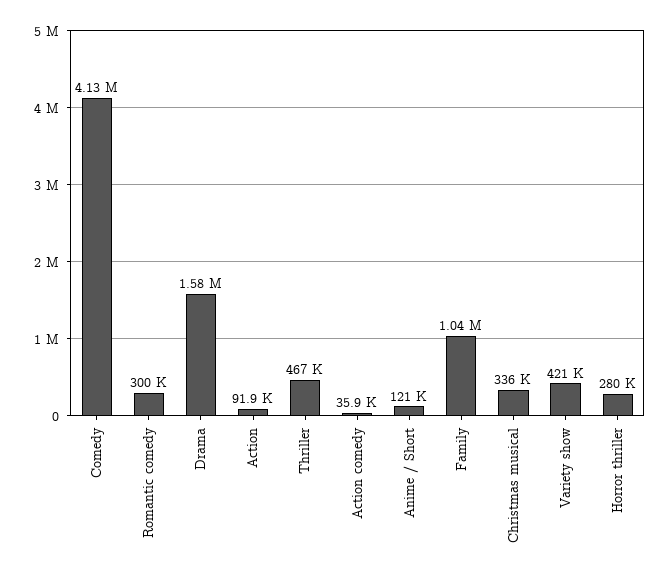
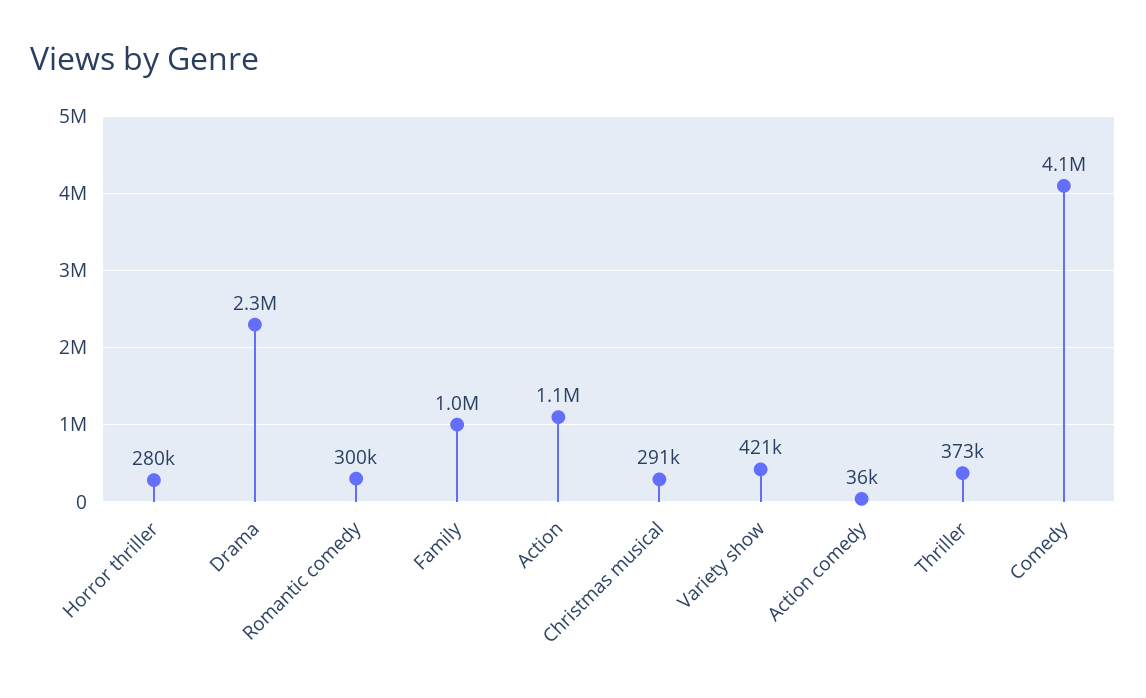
  {
    "Comedy": 4130000,
    "Romantic comedy": 300000,
-   "Drama": 1580000,
+   "Drama": 2300000,
-   "Action": 91900,
+   "Action": 1100000,
-   "Thriller": 467000,
+   "Thriller": 373000,
    "Action comedy": 35900,
-   "Anime / Short": 121000,
    "Family": 1040000,
-   "Christmas musical": 336000,
+   "Christmas musical": 291000,
    "Variety show": 421000,
    "Horror thriller": 280000
  }

